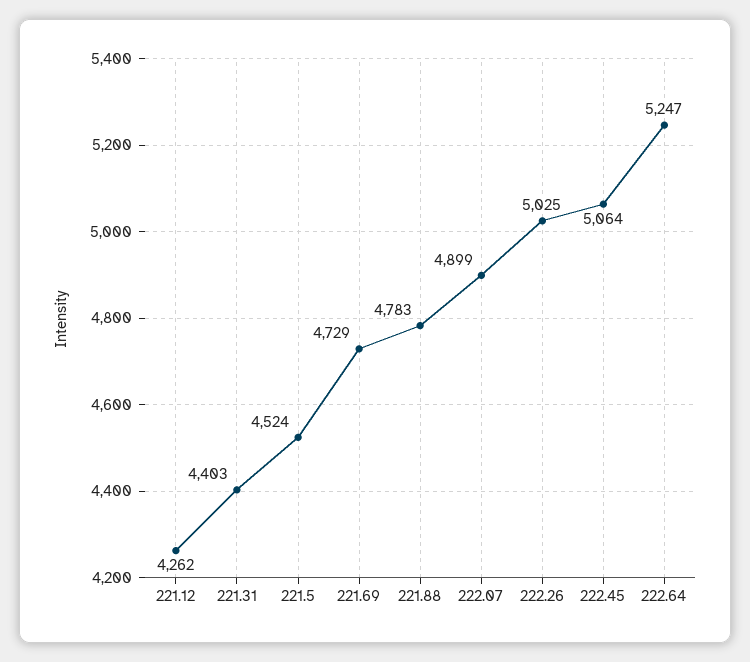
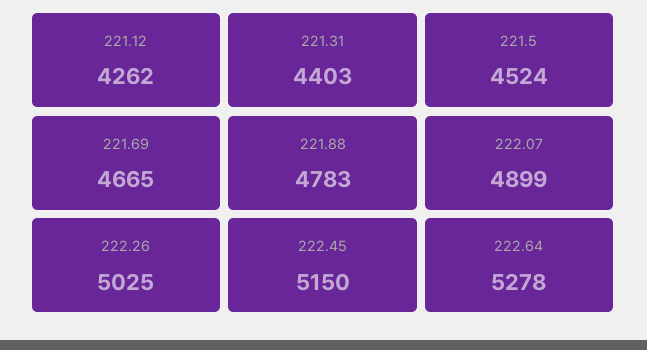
  {
    "221.12": 4262,
    "221.31": 4403,
    "221.5": 4524,
-   "221.69": 4729,
+   "221.69": 4665,
    "221.88": 4783,
    "222.07": 4899,
    "222.26": 5025,
-   "222.45": 5064,
+   "222.45": 5150,
-   "222.64": 5247
+   "222.64": 5278
  }

